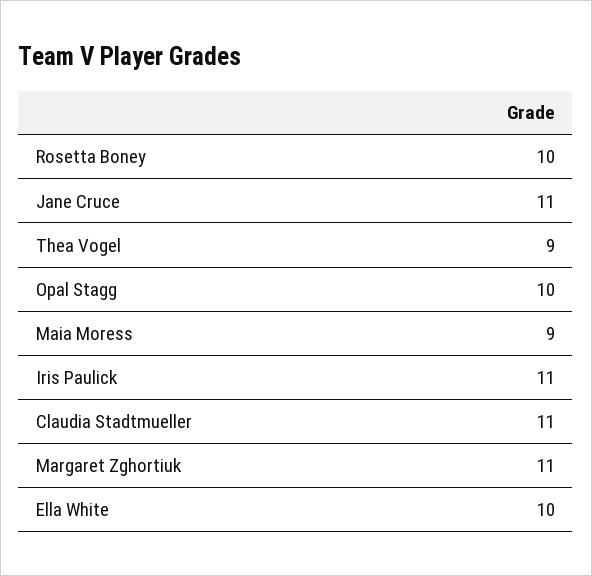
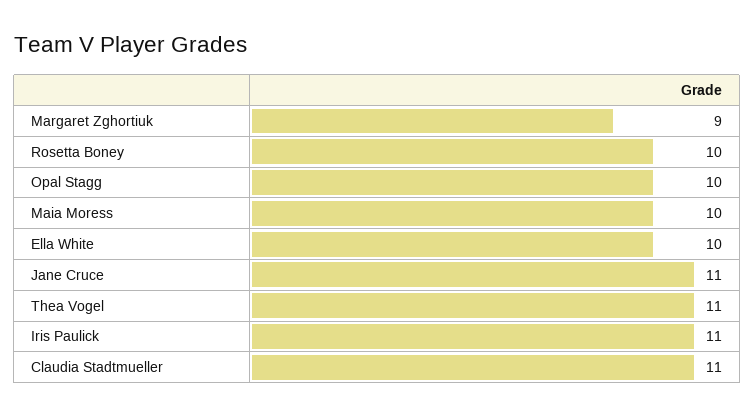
  {
    "Rosetta Boney": 10,
    "Jane Cruce": 11,
-   "Thea Vogel": 9,
+   "Thea Vogel": 11,
    "Opal Stagg": 10,
-   "Maia Moress": 9,
+   "Maia Moress": 10,
    "Iris Paulick": 11,
    "Claudia Stadtmueller": 11,
-   "Margaret Zghortiuk": 11,
+   "Margaret Zghortiuk": 9,
    "Ella White": 10
  }

